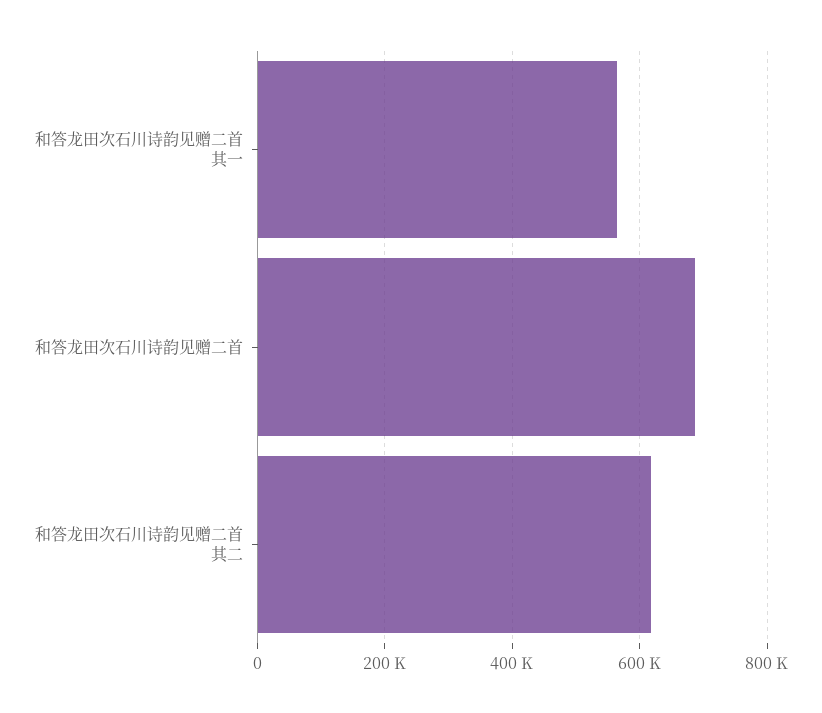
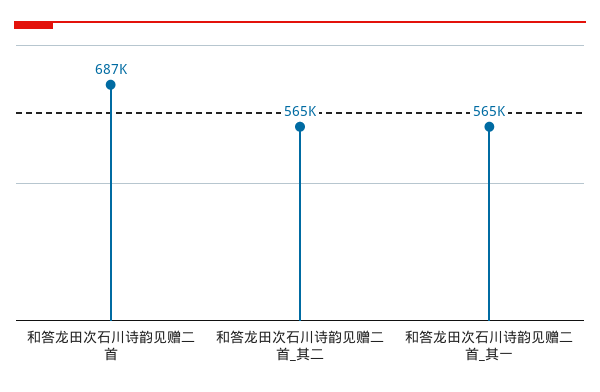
  {
    "和答龙田次石川诗韵见赠二首 其一": 565000,
    "和答龙田次石川诗韵见赠二首": 687000,
-   "和答龙田次石川诗韵见赠二首 其二": 620000
+   "和答龙田次石川诗韵见赠二首 其二": 565000
  }

